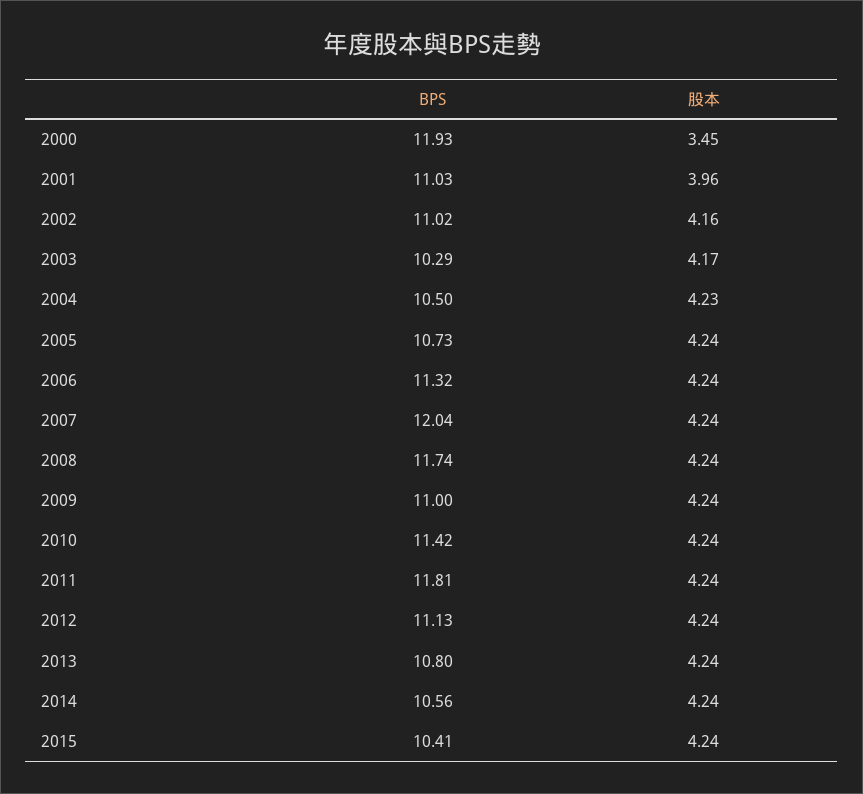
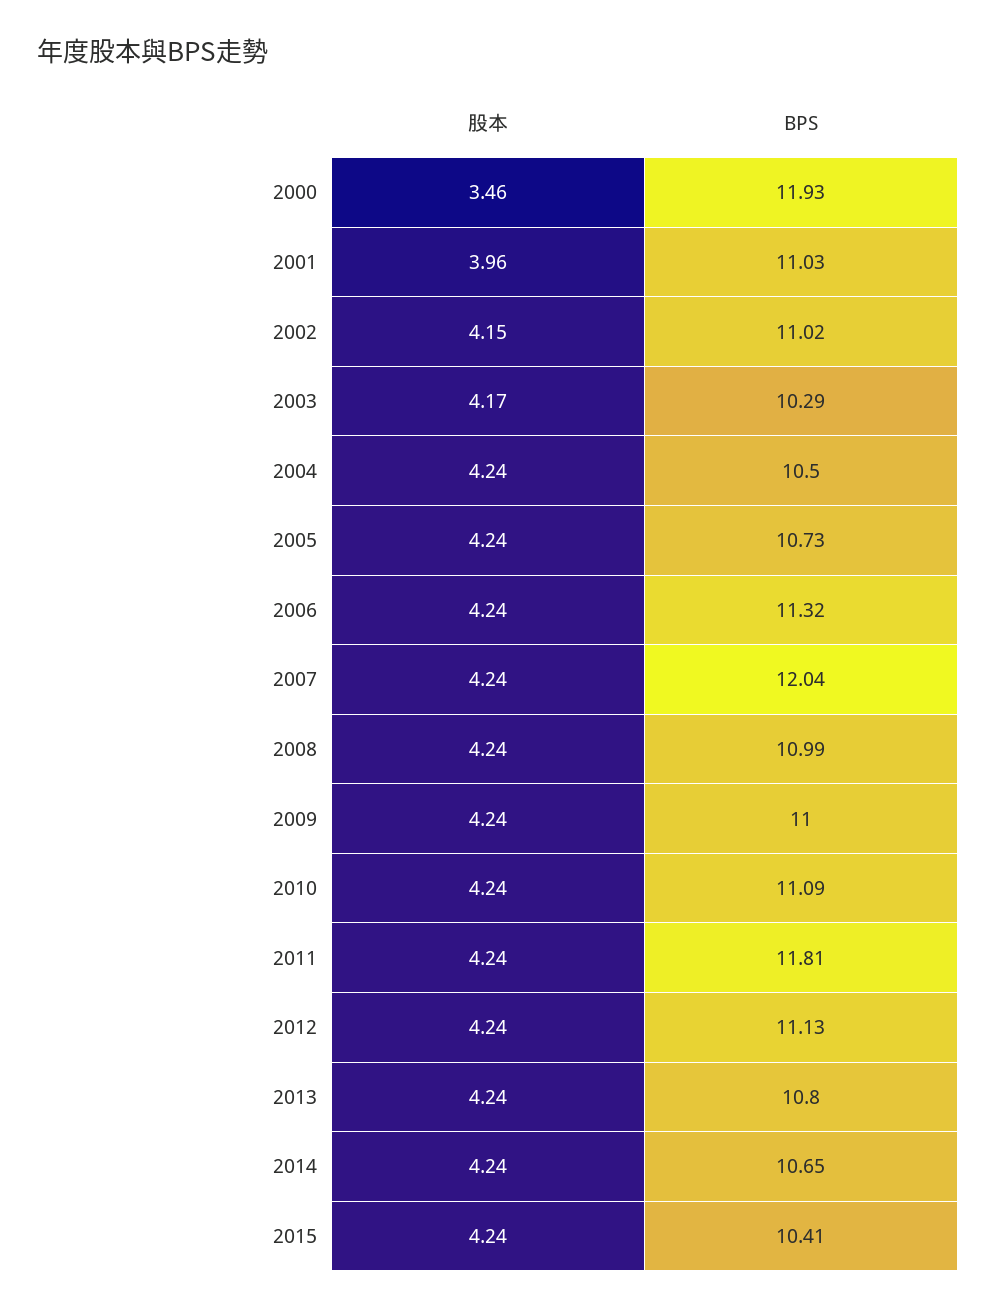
  {
    "BPS": {
      "2000": 11.93,
      "2001": 11.03,
      "2002": 11.02,
      "2003": 10.29,
      "2004": 10.5,
      "2005": 10.73,
      "2006": 11.32,
      "2007": 12.04,
-     "2008": 11.74,
+     "2008": 10.99,
      "2009": 11,
-     "2010": 11.42,
+     "2010": 11.09,
      "2011": 11.81,
      "2012": 11.13,
      "2013": 10.8,
-     "2014": 10.56,
+     "2014": 10.65,
      "2015": 10.41
    },
    "股本": {
-     "2000": 3.45,
+     "2000": 3.46,
      "2001": 3.96,
-     "2002": 4.16,
+     "2002": 4.15,
      "2003": 4.17,
-     "2004": 4.23,
+     "2004": 4.24,
      "2005": 4.24,
      "2006": 4.24,
      "2007": 4.24,
      "2008": 4.24,
      "2009": 4.24,
      "2010": 4.24,
      "2011": 4.24,
      "2012": 4.24,
      "2013": 4.24,
      "2014": 4.24,
      "2015": 4.24
    }
  }

